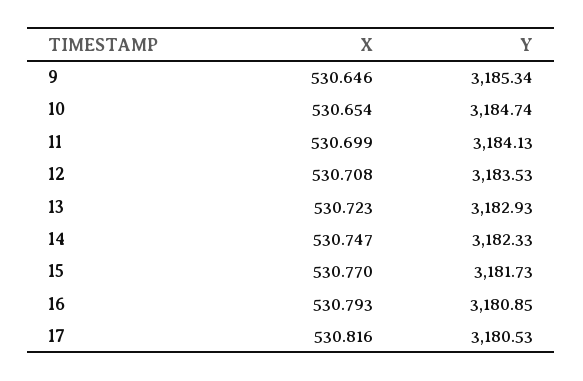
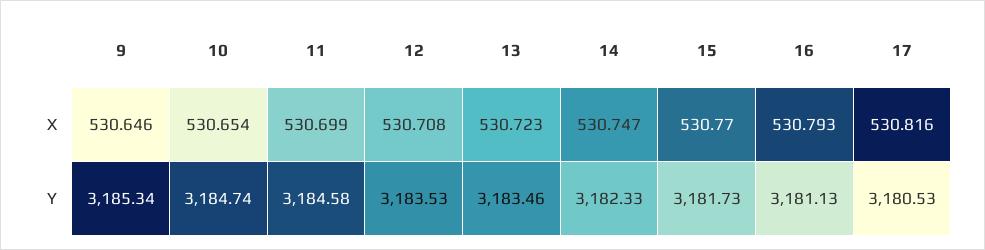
  {
    "X": {
      "9": 530.646,
      "10": 530.654,
      "11": 530.699,
      "12": 530.708,
      "13": 530.723,
      "14": 530.747,
      "15": 530.77,
      "16": 530.793,
      "17": 530.816
    },
    "Y": {
      "9": 3185.34,
      "10": 3184.74,
-     "11": 3184.13,
+     "11": 3184.58,
      "12": 3183.53,
-     "13": 3182.93,
+     "13": 3183.46,
      "14": 3182.33,
      "15": 3181.73,
-     "16": 3180.85,
+     "16": 3181.13,
      "17": 3180.53
    }
  }

